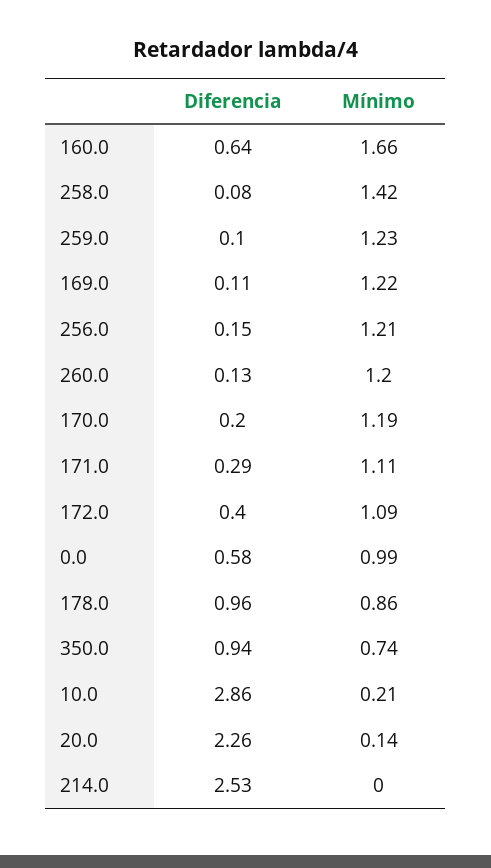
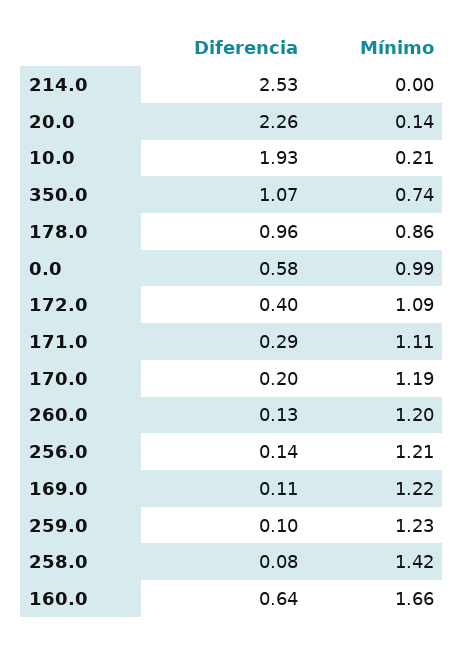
  {
    "Diferencia": {
      "160.0": 0.64,
      "258.0": 0.08,
      "259.0": 0.1,
      "169.0": 0.11,
-     "256.0": 0.15,
+     "256.0": 0.14,
      "260.0": 0.13,
      "170.0": 0.2,
      "171.0": 0.29,
      "172.0": 0.4,
      "0.0": 0.58,
      "178.0": 0.96,
-     "350.0": 0.94,
+     "350.0": 1.07,
-     "10.0": 2.86,
+     "10.0": 1.93,
      "20.0": 2.26,
      "214.0": 2.53
    },
    "Mínimo": {
      "160.0": 1.66,
      "258.0": 1.42,
      "259.0": 1.23,
      "169.0": 1.22,
      "256.0": 1.21,
      "260.0": 1.2,
      "170.0": 1.19,
      "171.0": 1.11,
      "172.0": 1.09,
      "0.0": 0.99,
      "178.0": 0.86,
      "350.0": 0.74,
      "10.0": 0.21,
      "20.0": 0.14,
      "214.0": 0
    }
  }

